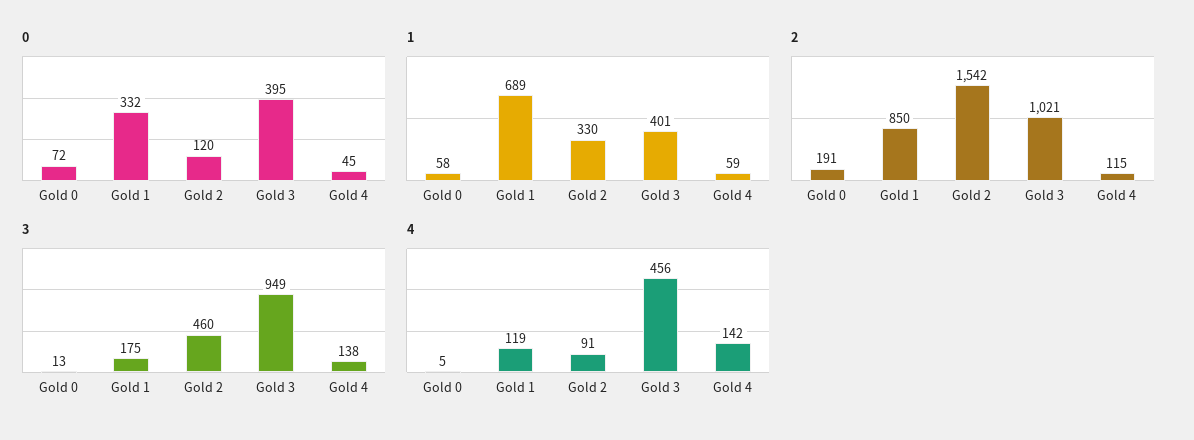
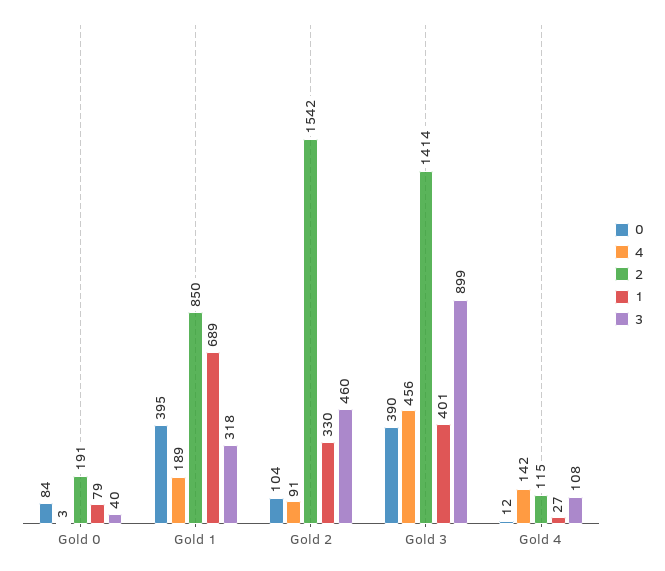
  {
    "0": {
-     "Gold 0": 72,
+     "Gold 0": 84,
-     "Gold 1": 332,
+     "Gold 1": 395,
-     "Gold 2": 120,
+     "Gold 2": 104,
-     "Gold 3": 395,
+     "Gold 3": 390,
-     "Gold 4": 45
+     "Gold 4": 12
    },
    "1": {
-     "Gold 0": 58,
+     "Gold 0": 79,
      "Gold 1": 689,
      "Gold 2": 330,
      "Gold 3": 401,
-     "Gold 4": 59
+     "Gold 4": 27
    },
    "2": {
      "Gold 0": 191,
      "Gold 1": 850,
      "Gold 2": 1542,
-     "Gold 3": 1021,
+     "Gold 3": 1414,
      "Gold 4": 115
    },
    "3": {
-     "Gold 0": 13,
+     "Gold 0": 40,
-     "Gold 1": 175,
+     "Gold 1": 318,
      "Gold 2": 460,
-     "Gold 3": 949,
+     "Gold 3": 899,
-     "Gold 4": 138
+     "Gold 4": 108
    },
    "4": {
-     "Gold 0": 5,
+     "Gold 0": 3,
-     "Gold 1": 119,
+     "Gold 1": 189,
      "Gold 2": 91,
      "Gold 3": 456,
      "Gold 4": 142
    }
  }

